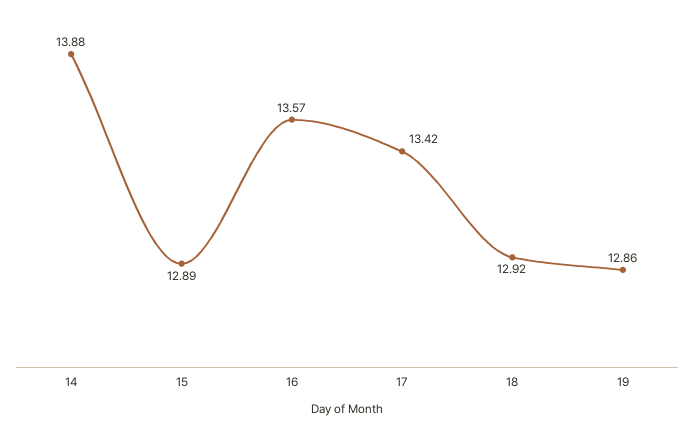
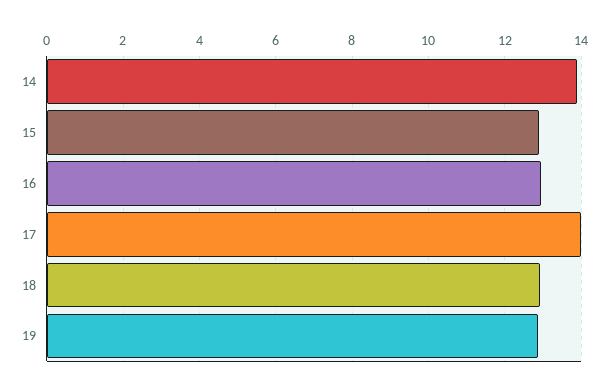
  {
    "14": 13.88,
    "15": 12.89,
-   "16": 13.57,
+   "16": 13,
-   "17": 13.42,
+   "17": 14,
    "18": 12.92,
    "19": 12.86
  }

